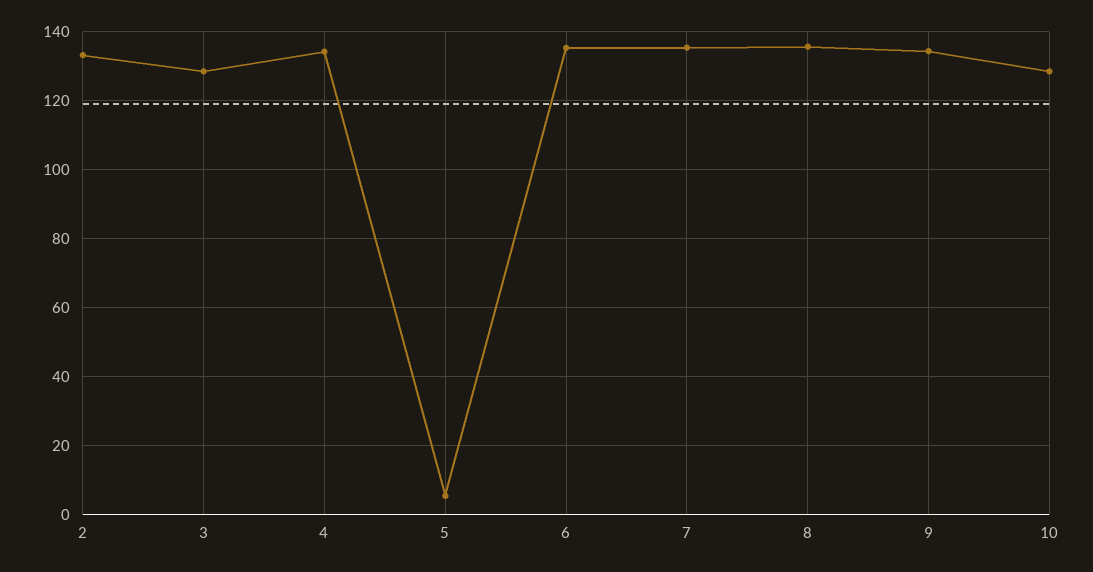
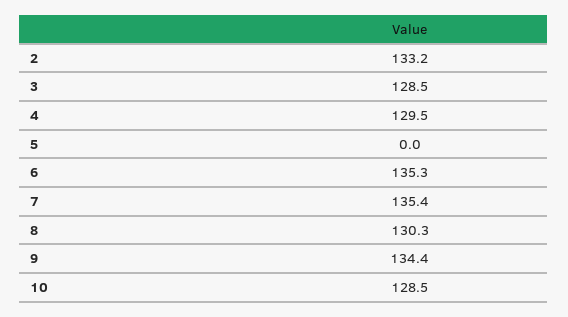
  {
    "2": 133.2,
    "3": 128.5,
-   "4": 134,
+   "4": 129.5,
-   "5": 6,
+   "5": 0,
    "6": 135.3,
    "7": 135.4,
-   "8": 136,
+   "8": 130.3,
    "9": 134.4,
    "10": 128.5
  }

